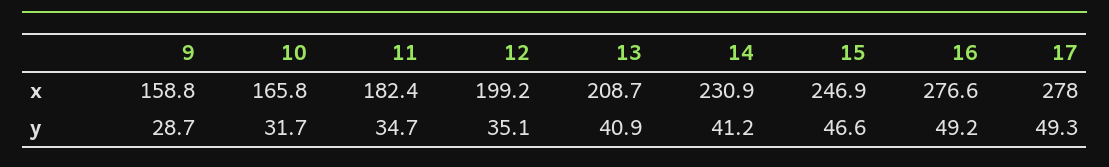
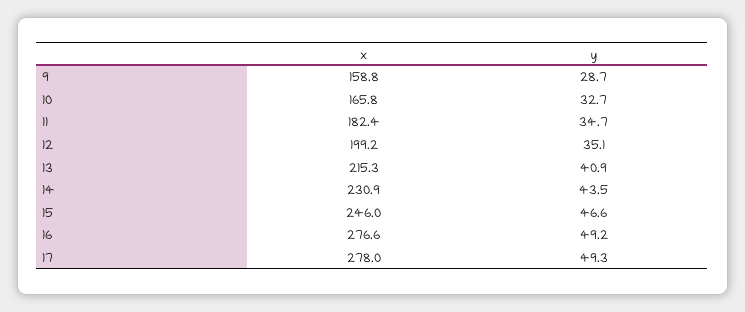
  {
    "9": {
      "x": 158.8,
      "y": 28.7
    },
    "10": {
      "x": 165.8,
-     "y": 31.7
+     "y": 32.7
    },
    "11": {
      "x": 182.4,
      "y": 34.7
    },
    "12": {
      "x": 199.2,
      "y": 35.1
    },
    "13": {
-     "x": 208.7,
+     "x": 215.3,
      "y": 40.9
    },
    "14": {
      "x": 230.9,
-     "y": 41.2
+     "y": 43.5
    },
    "15": {
-     "x": 246.9,
+     "x": 246,
      "y": 46.6
    },
    "16": {
      "x": 276.6,
      "y": 49.2
    },
    "17": {
      "x": 278,
      "y": 49.3
    }
  }

